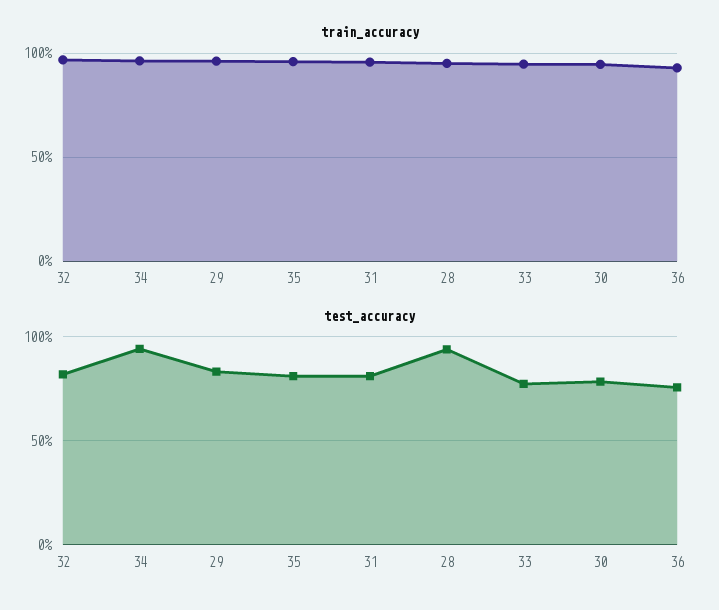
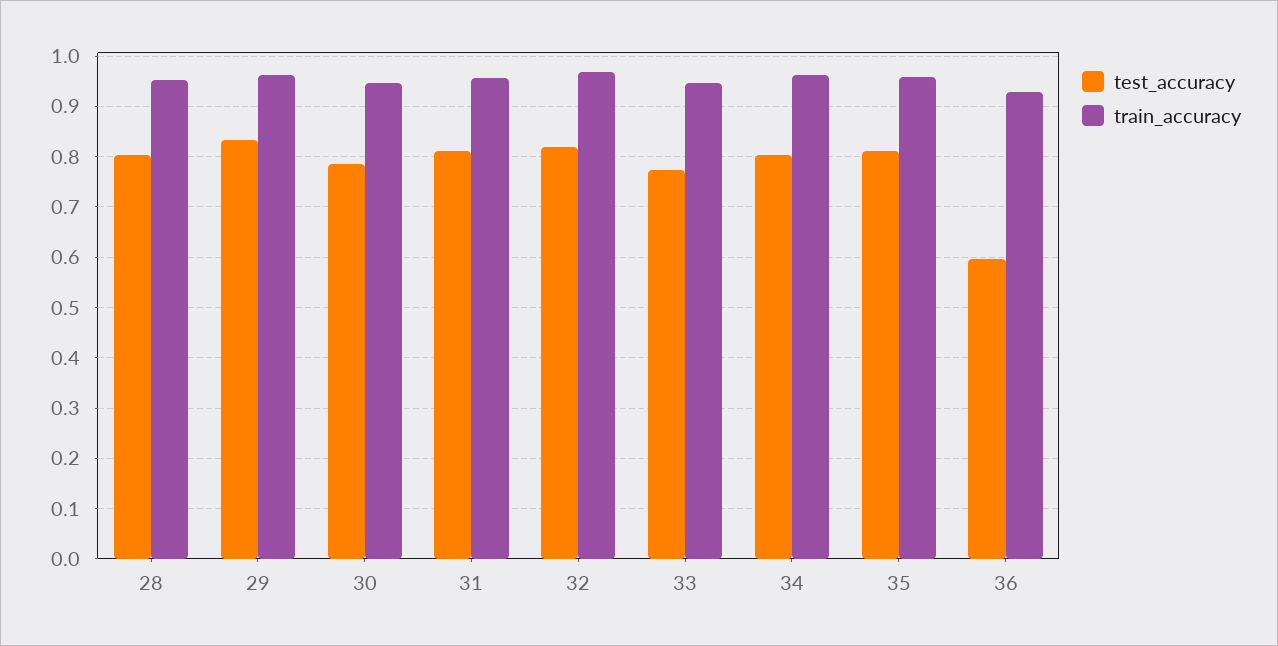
  {
    "train_accuracy": {
      "32": 0.96,
      "34": 0.96,
      "29": 0.96,
      "35": 0.96,
      "31": 0.96,
      "28": 0.96,
      "33": 0.94,
      "30": 0.94,
      "36": 0.92
    },
    "test_accuracy": {
      "32": 0.82,
-     "34": 0.95,
+     "34": 0.8,
      "29": 0.84,
      "35": 0.82,
      "31": 0.82,
-     "28": 0.95,
+     "28": 0.8,
      "33": 0.78,
      "30": 0.78,
-     "36": 0.75
+     "36": 0.6
    }
  }

